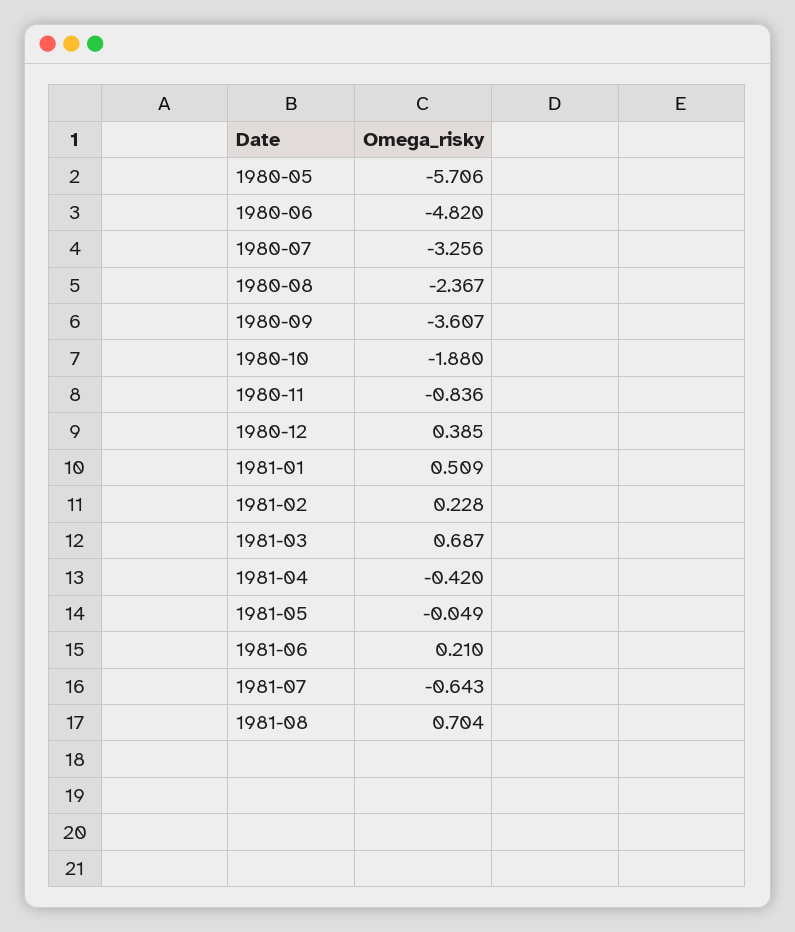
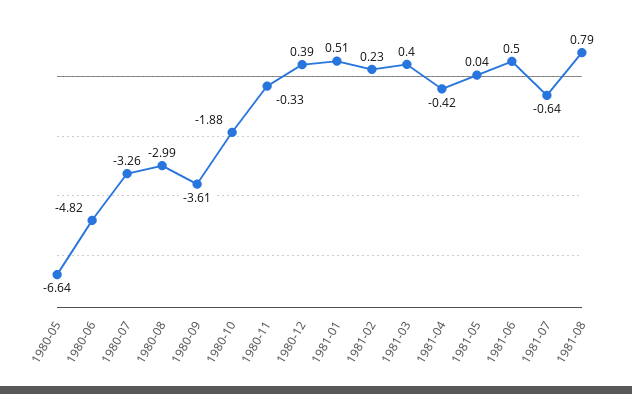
  {
-   "1980-05": -5.706,
+   "1980-05": -6.64,
    "1980-06": -4.82,
    "1980-07": -3.256,
-   "1980-08": -2.367,
+   "1980-08": -2.99,
    "1980-09": -3.607,
    "1980-10": -1.88,
-   "1980-11": -0.836,
+   "1980-11": -0.33,
    "1980-12": 0.385,
    "1981-01": 0.509,
    "1981-02": 0.228,
-   "1981-03": 0.687,
+   "1981-03": 0.4,
    "1981-04": -0.42,
-   "1981-05": -0.049,
+   "1981-05": 0.04,
-   "1981-06": 0.21,
+   "1981-06": 0.5,
    "1981-07": -0.643,
-   "1981-08": 0.704
+   "1981-08": 0.79
  }

